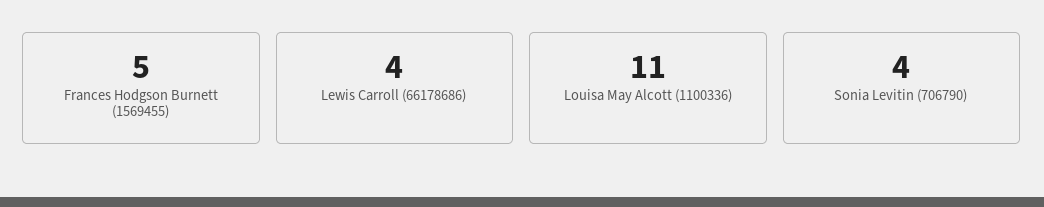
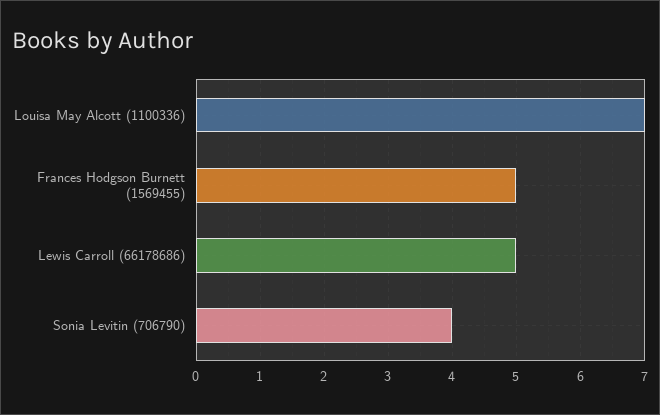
  {
    "Frances Hodgson Burnett (1569455)": 5,
-   "Lewis Carroll (66178686)": 4,
+   "Lewis Carroll (66178686)": 5,
-   "Louisa May Alcott (1100336)": 11,
+   "Louisa May Alcott (1100336)": 7,
    "Sonia Levitin (706790)": 4
  }

